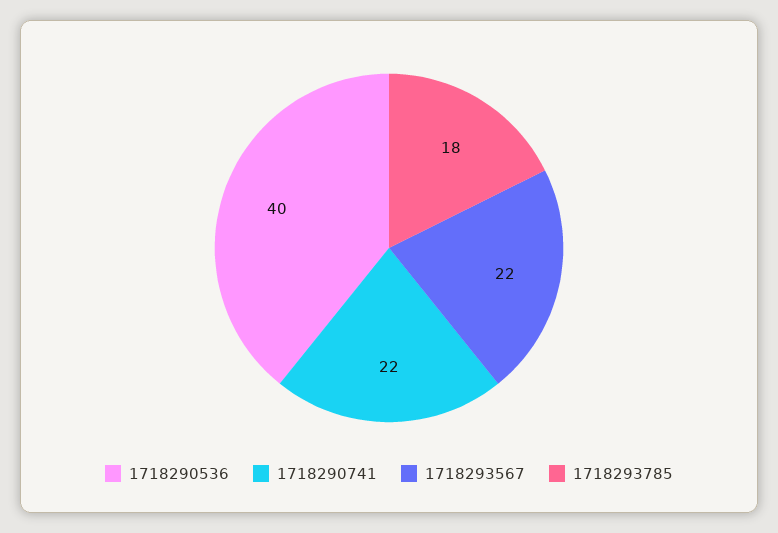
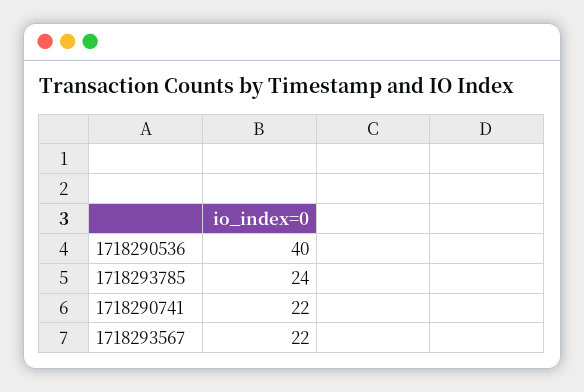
  {
    "1718290536": 40,
    "1718290741": 22,
    "1718293567": 22,
-   "1718293785": 18
+   "1718293785": 24
  }

